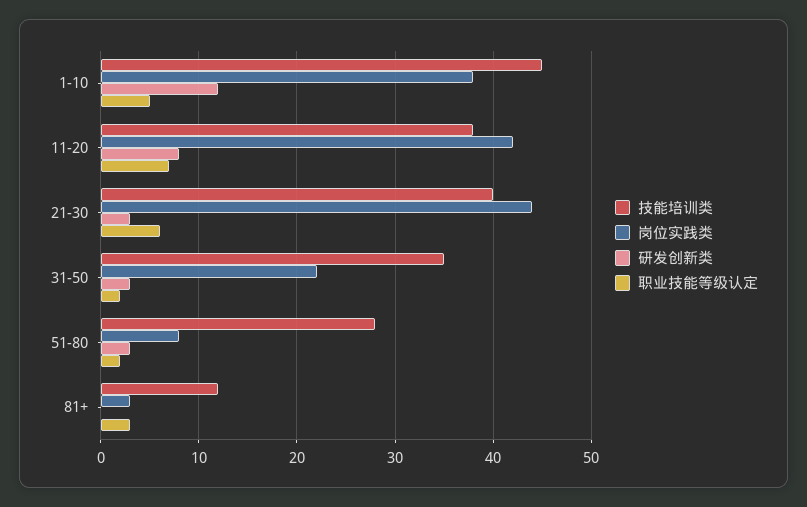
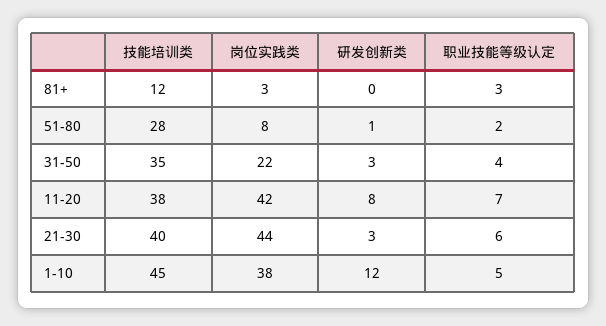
  {
    "技能培训类": {
      "1-10": 45,
      "11-20": 38,
      "21-30": 40,
      "31-50": 35,
      "51-80": 28,
      "81+": 12
    },
    "岗位实践类": {
      "1-10": 38,
      "11-20": 42,
      "21-30": 44,
      "31-50": 22,
      "51-80": 8,
      "81+": 3
    },
    "研发创新类": {
      "1-10": 12,
      "11-20": 8,
      "21-30": 3,
      "31-50": 3,
-     "51-80": 3,
+     "51-80": 1,
      "81+": 0
    },
    "职业技能等级认定": {
      "1-10": 5,
      "11-20": 7,
      "21-30": 6,
-     "31-50": 2,
+     "31-50": 4,
      "51-80": 2,
      "81+": 3
    }
  }

